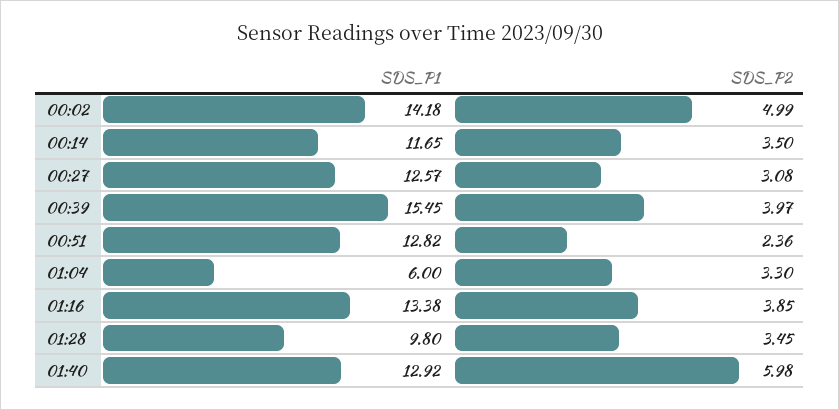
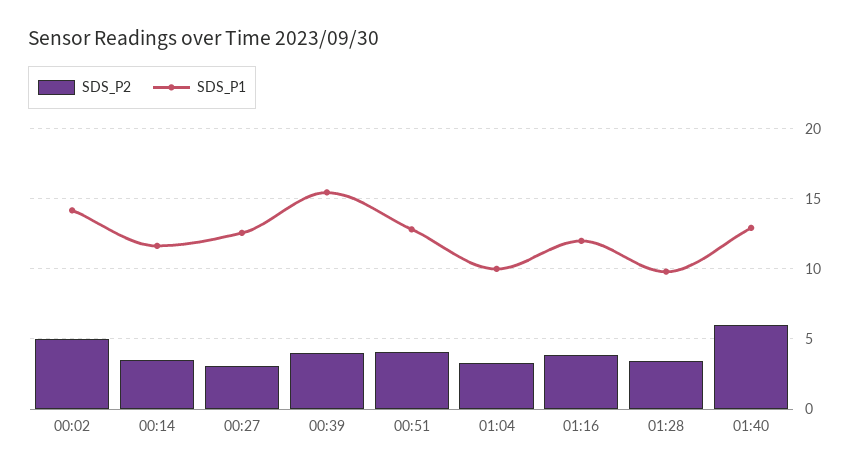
  {
    "SDS_P1": {
      "00:02": 14.18,
      "00:14": 11.65,
      "00:27": 12.57,
      "00:39": 15.45,
      "00:51": 12.82,
-     "01:04": 6,
+     "01:04": 10,
-     "01:16": 13.38,
+     "01:16": 12,
      "01:28": 9.8,
      "01:40": 12.92
    },
    "SDS_P2": {
      "00:02": 4.99,
      "00:14": 3.5,
      "00:27": 3.08,
      "00:39": 3.97,
-     "00:51": 2.36,
+     "00:51": 4,
      "01:04": 3.3,
      "01:16": 3.85,
      "01:28": 3.45,
      "01:40": 5.98
    }
  }

